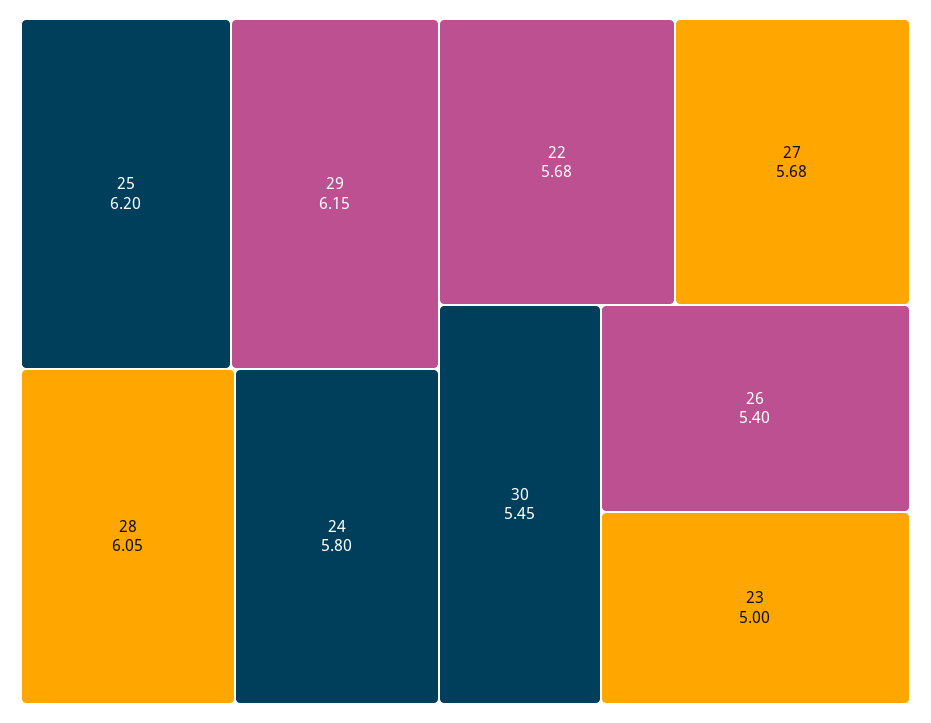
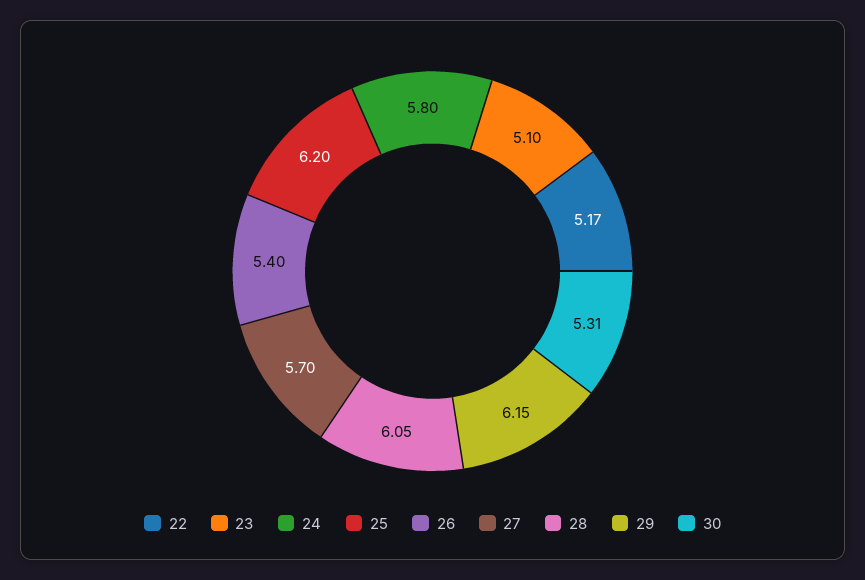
  {
    "25": 6.2,
    "29": 6.15,
    "28": 6.05,
    "24": 5.8,
-   "22": 5.68,
+   "22": 5.17,
-   "27": 5.68,
+   "27": 5.7,
-   "30": 5.45,
+   "30": 5.31,
    "26": 5.4,
-   "23": 5
+   "23": 5.1
  }

